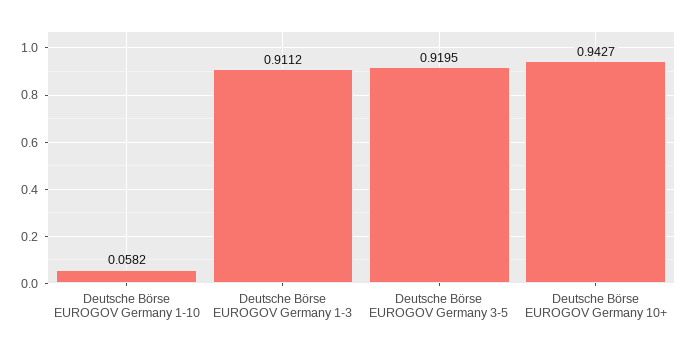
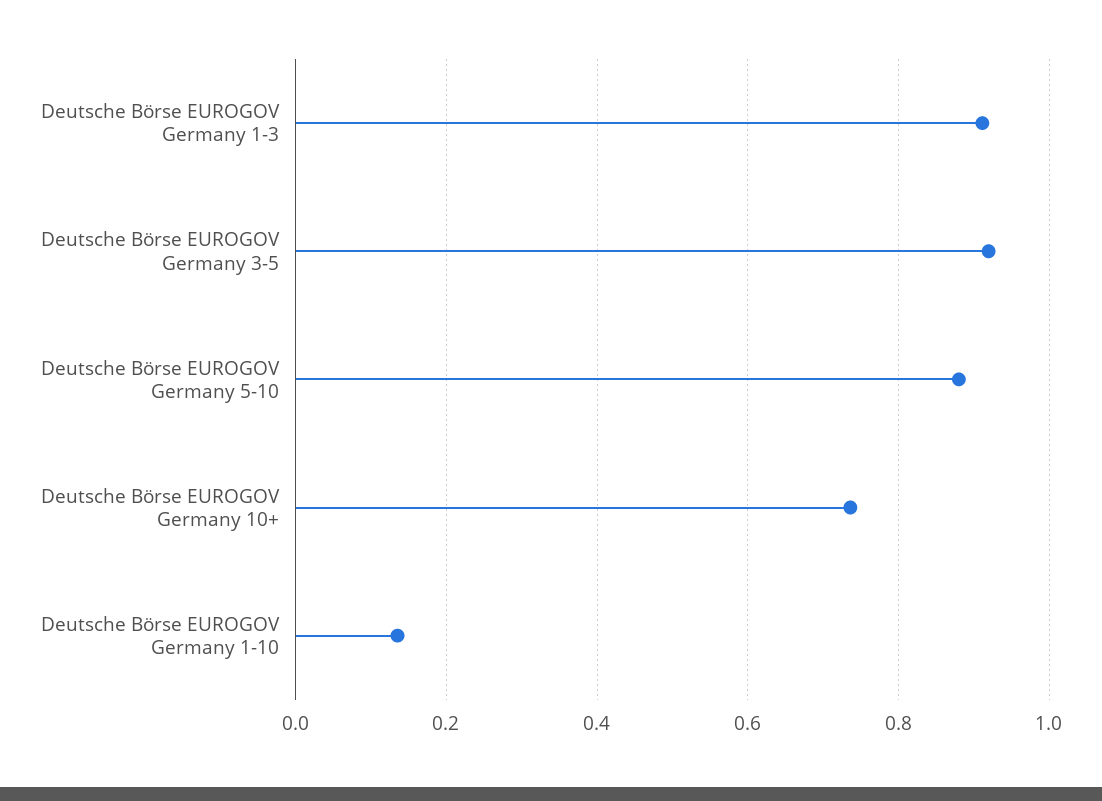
  {
-   "Deutsche Börse EUROGOV Germany 1-10": 0.0582,
+   "Deutsche Börse EUROGOV Germany 1-10": 0.14,
    "Deutsche Börse EUROGOV Germany 1-3": 0.9112,
    "Deutsche Börse EUROGOV Germany 3-5": 0.9195,
-   "Deutsche Börse EUROGOV Germany 10+": 0.9427
+   "Deutsche Börse EUROGOV Germany 10+": 0.74,
+   "Deutsche Börse EUROGOV Germany 5-10": 0.88
  }

